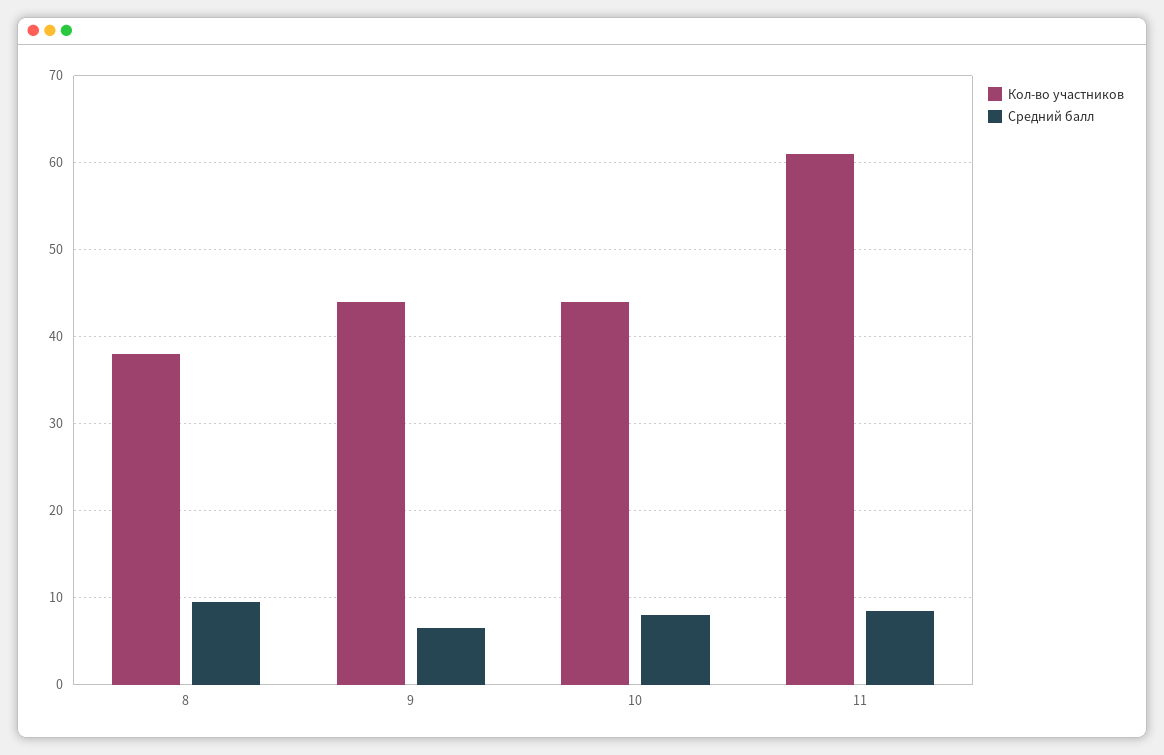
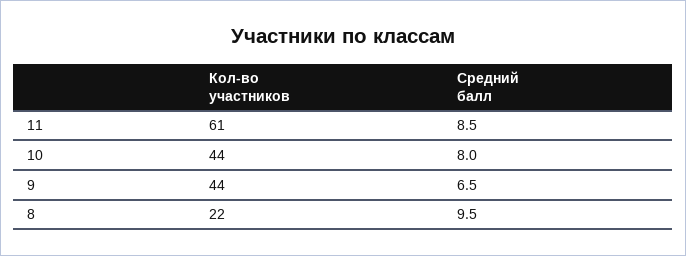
  {
    "Кол-во участников": {
-     "8": 38,
+     "8": 22,
      "9": 44,
      "10": 44,
      "11": 61
    },
    "Средний балл": {
      "8": 9.5,
      "9": 6.5,
      "10": 8,
      "11": 8.5
    }
  }

